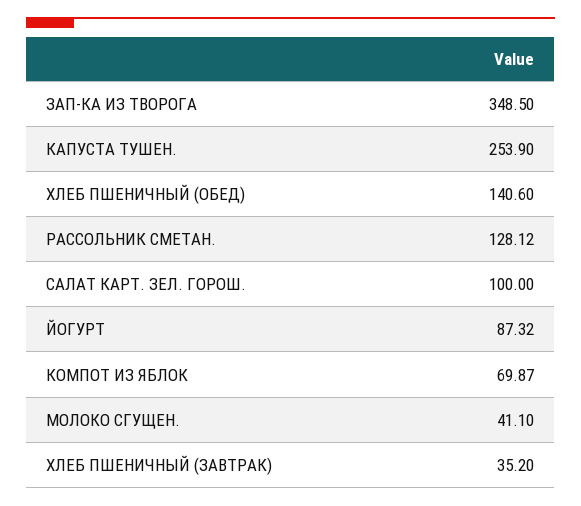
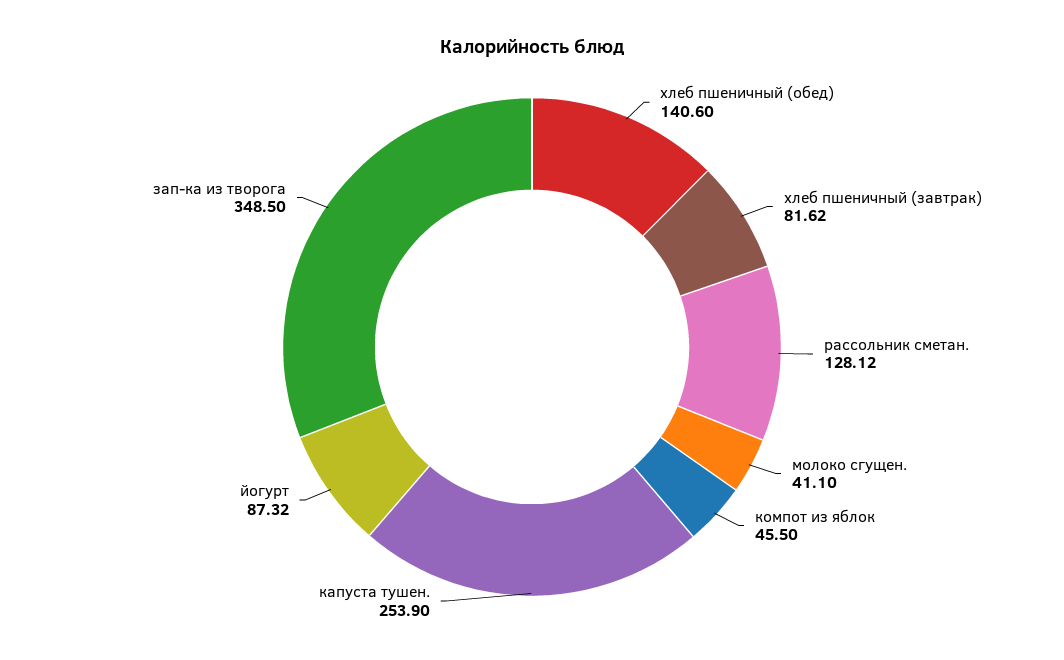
  {
    "ЗАП-КА ИЗ ТВОРОГА": 348.5,
    "КАПУСТА ТУШЕН.": 253.9,
    "ХЛЕБ ПШЕНИЧНЫЙ (ОБЕД)": 140.6,
    "РАССОЛЬНИК СМЕТАН.": 128.12,
-   "САЛАТ КАРТ. ЗЕЛ. ГОРОШ.": 100,
    "ЙОГУРТ": 87.32,
-   "КОМПОТ ИЗ ЯБЛОК": 69.87,
+   "КОМПОТ ИЗ ЯБЛОК": 45.5,
    "МОЛОКО СГУЩЕН.": 41.1,
-   "ХЛЕБ ПШЕНИЧНЫЙ (ЗАВТРАК)": 35.2
+   "ХЛЕБ ПШЕНИЧНЫЙ (ЗАВТРАК)": 81.62
  }

